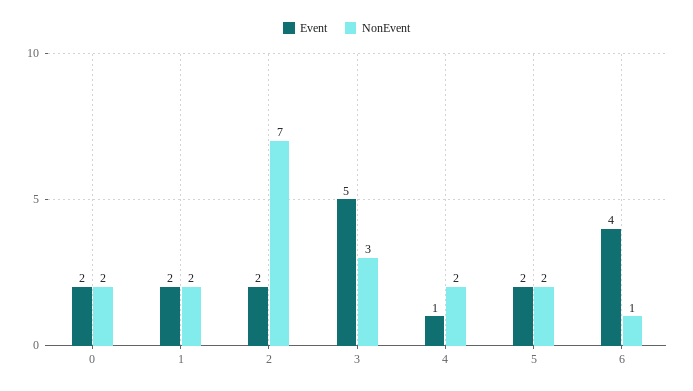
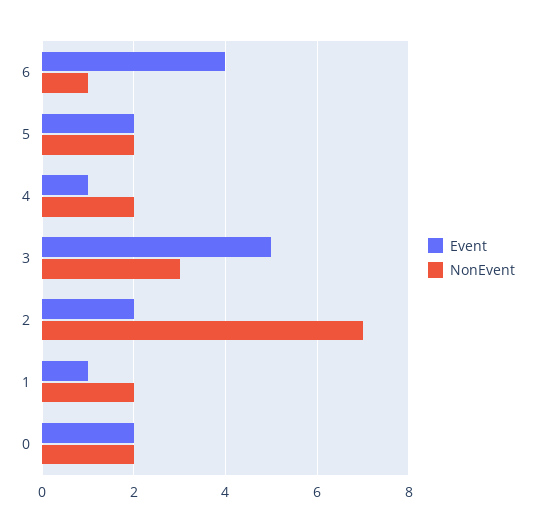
  {
    "Event": {
      "0": 2,
-     "1": 2,
+     "1": 1,
      "2": 2,
      "3": 5,
      "4": 1,
      "5": 2,
      "6": 4
    },
    "NonEvent": {
      "0": 2,
      "1": 2,
      "2": 7,
      "3": 3,
      "4": 2,
      "5": 2,
      "6": 1
    }
  }

